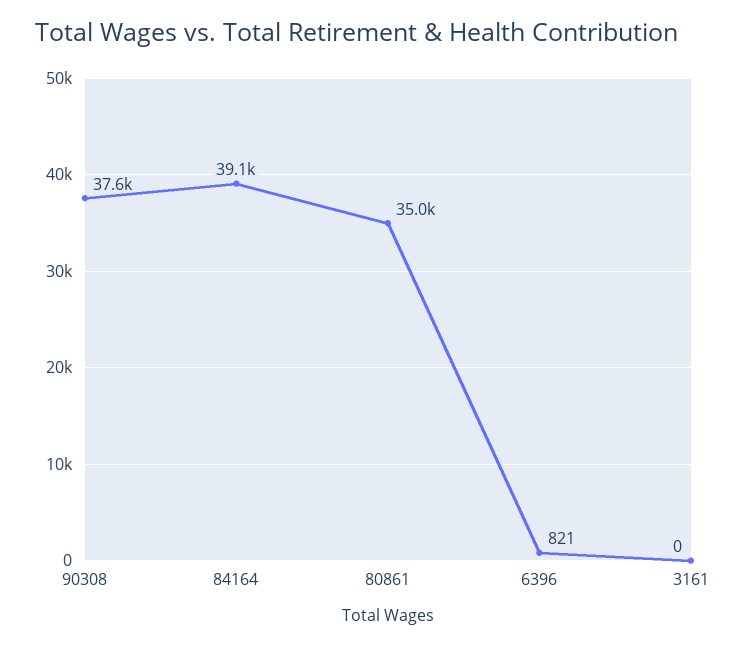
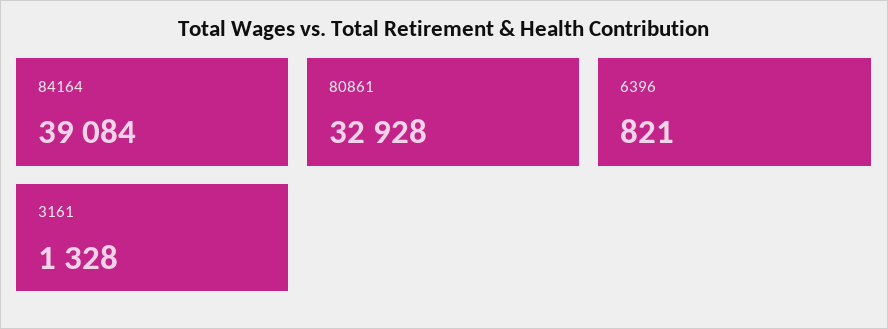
  {
-   "90308": 37600,
    "84164": 39084,
-   "80861": 35000,
+   "80861": 32928,
    "6396": 821,
-   "3161": 0
+   "3161": 1328
  }

